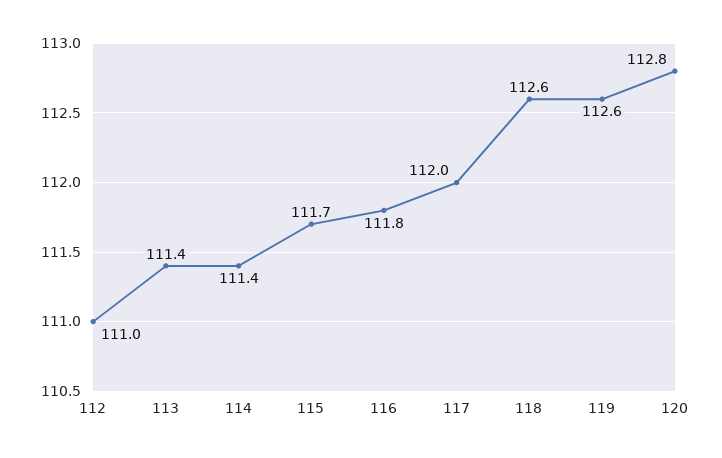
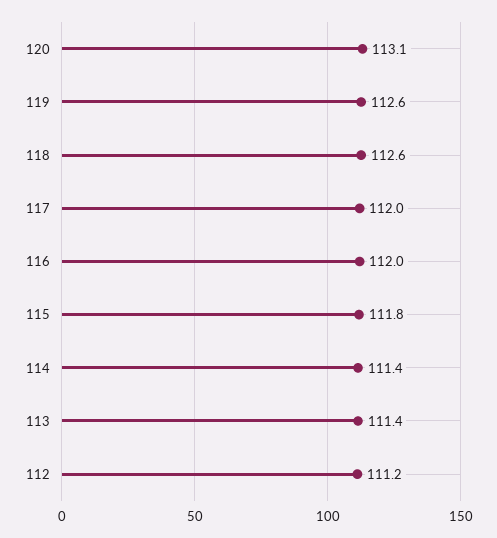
  {
-   "112": 111,
+   "112": 111.2,
    "113": 111.4,
    "114": 111.4,
-   "115": 111.7,
+   "115": 111.8,
-   "116": 111.8,
+   "116": 112,
    "117": 112,
    "118": 112.6,
    "119": 112.6,
-   "120": 112.8
+   "120": 113.1
  }

